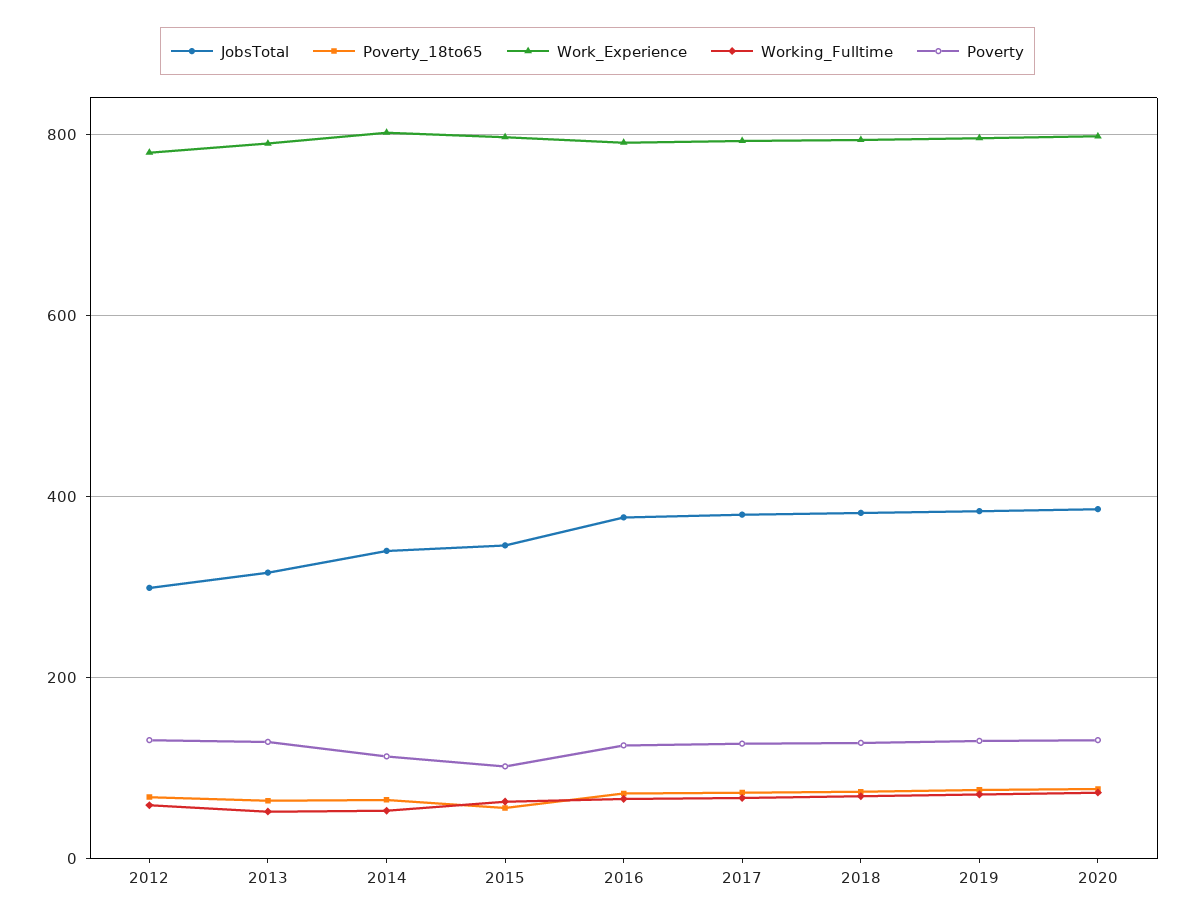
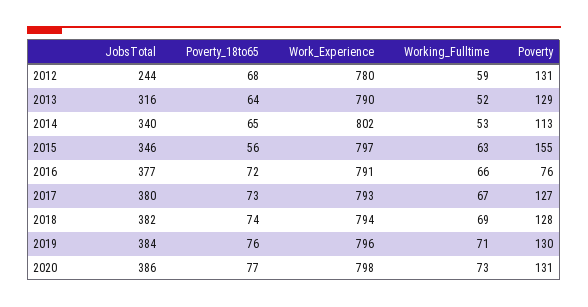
  {
    "JobsTotal": {
-     "2012": 300,
+     "2012": 244,
      "2013": 316,
      "2014": 340,
      "2015": 346,
      "2016": 377,
      "2017": 380,
      "2018": 382,
      "2019": 384,
      "2020": 386
    },
    "Poverty_18to65": {
      "2012": 68,
      "2013": 64,
      "2014": 65,
      "2015": 56,
      "2016": 72,
      "2017": 73,
      "2018": 74,
      "2019": 76,
      "2020": 77
    },
    "Work_Experience": {
      "2012": 780,
      "2013": 790,
      "2014": 802,
      "2015": 797,
      "2016": 791,
      "2017": 793,
      "2018": 794,
      "2019": 796,
      "2020": 798
    },
    "Working_Fulltime": {
      "2012": 59,
      "2013": 52,
      "2014": 53,
      "2015": 63,
      "2016": 66,
      "2017": 67,
      "2018": 69,
      "2019": 71,
      "2020": 73
    },
    "Poverty": {
      "2012": 131,
      "2013": 129,
      "2014": 113,
-     "2015": 100,
+     "2015": 155,
-     "2016": 120,
+     "2016": 76,
      "2017": 127,
      "2018": 128,
      "2019": 130,
      "2020": 131
    }
  }

